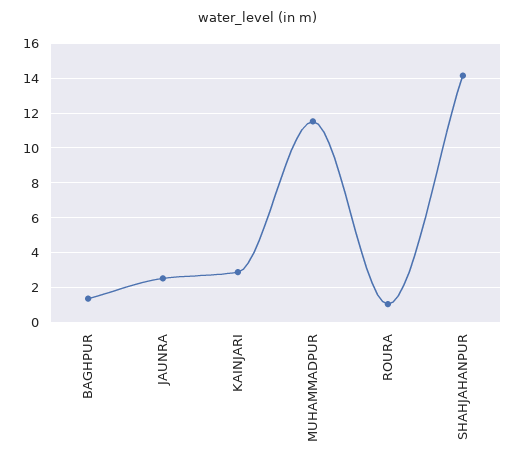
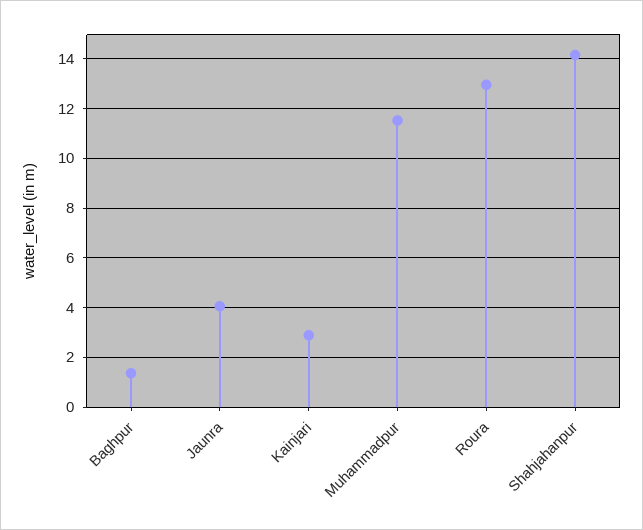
  {
    "BAGHPUR": 1.25,
-   "JAUNRA": 2.5,
+   "JAUNRA": 4,
    "KAINJARI": 3,
    "MUHAMMADPUR": 11.5,
-   "ROURA": 1,
+   "ROURA": 13,
    "SHAHJAHANPUR": 14.25
  }

